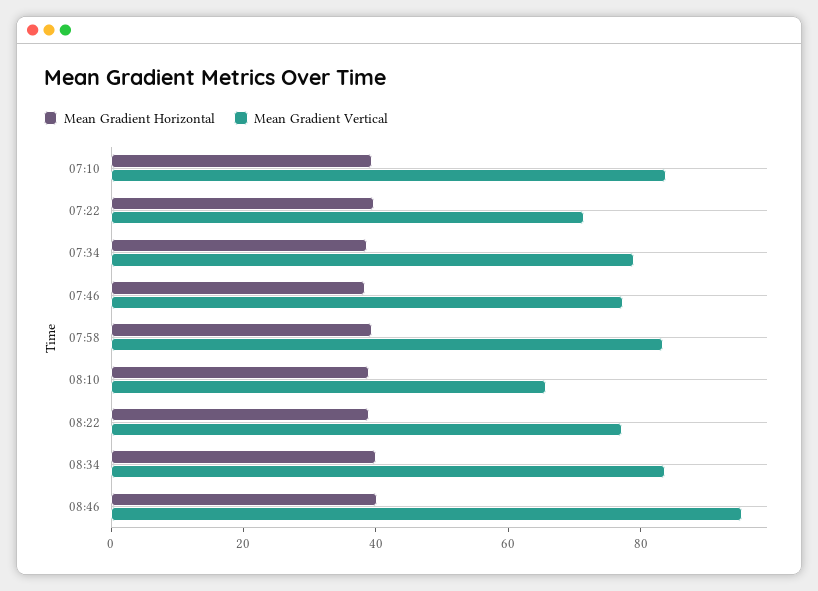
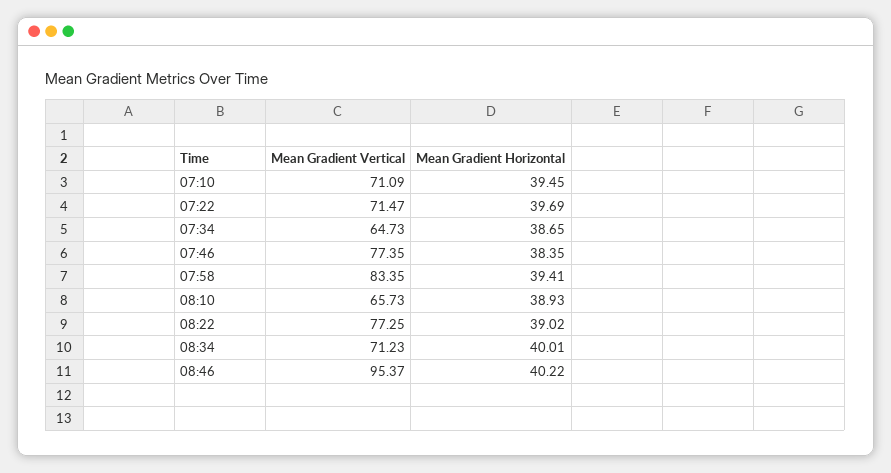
  {
    "Mean Gradient Horizontal": {
      "07:10": 39.45,
      "07:22": 39.69,
      "07:34": 38.65,
      "07:46": 38.35,
      "07:58": 39.41,
      "08:10": 38.93,
      "08:22": 39.02,
      "08:34": 40.01,
      "08:46": 40.22
    },
    "Mean Gradient Vertical": {
-     "07:10": 85,
+     "07:10": 71.09,
      "07:22": 71.47,
-     "07:34": 80,
+     "07:34": 64.73,
      "07:46": 77.35,
      "07:58": 83.35,
      "08:10": 65.73,
      "08:22": 77.25,
-     "08:34": 85,
+     "08:34": 71.23,
      "08:46": 95.37
    }
  }

